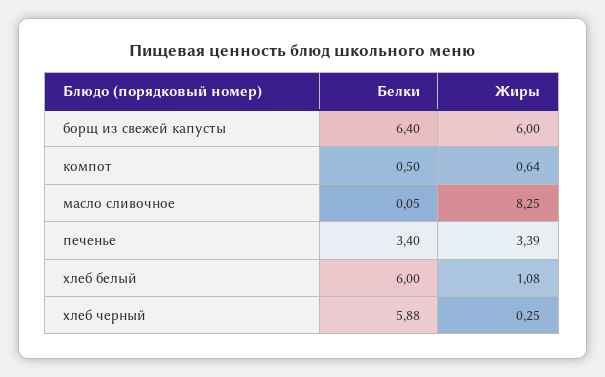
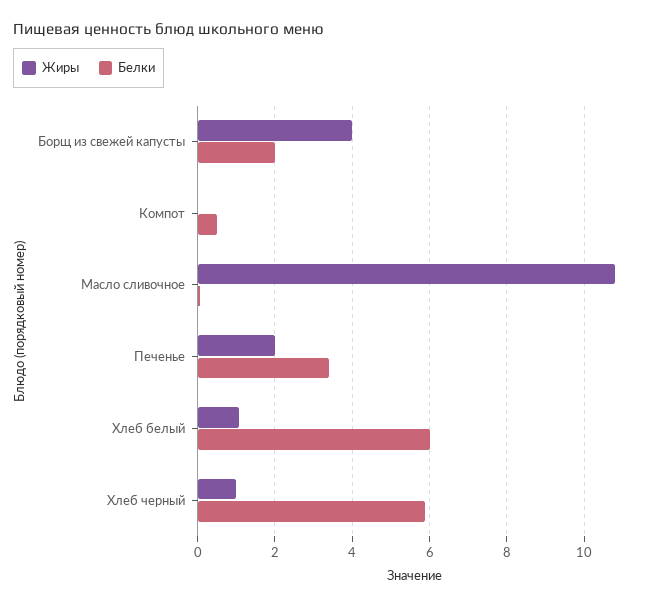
  {
    "Белки": {
-     "борщ из свежей капусты": 6.4,
+     "борщ из свежей капусты": 2,
      "компот": 0.5,
      "масло сливочное": 0.05,
      "печенье": 3.4,
      "хлеб белый": 6,
      "хлеб черный": 5.88
    },
    "Жиры": {
-     "борщ из свежей капусты": 6,
+     "борщ из свежей капусты": 4,
-     "компот": 0.64,
+     "компот": 0,
-     "масло сливочное": 8.25,
+     "масло сливочное": 10.8,
-     "печенье": 3.39,
+     "печенье": 2,
      "хлеб белый": 1.08,
-     "хлеб черный": 0.25
+     "хлеб черный": 1
    }
  }

